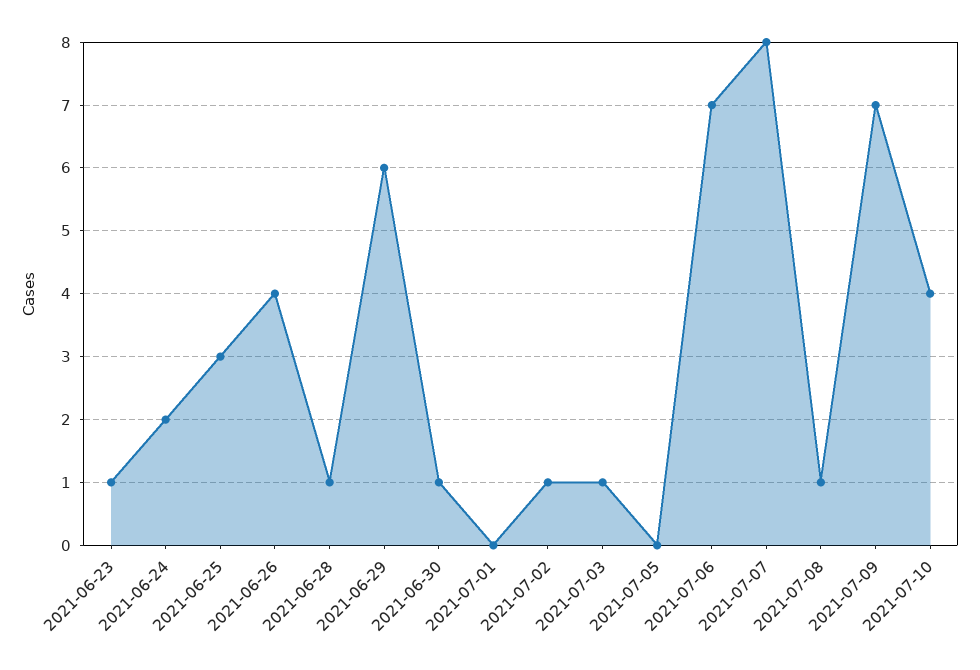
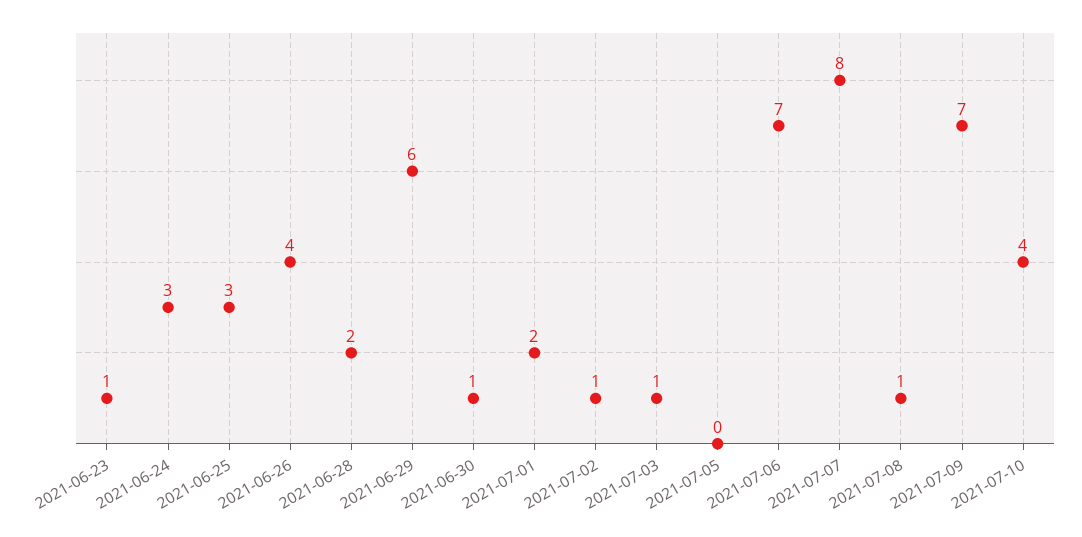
  {
    "2021-06-23": 1,
-   "2021-06-24": 2,
+   "2021-06-24": 3,
    "2021-06-25": 3,
    "2021-06-26": 4,
-   "2021-06-28": 1,
+   "2021-06-28": 2,
    "2021-06-29": 6,
    "2021-06-30": 1,
-   "2021-07-01": 0,
+   "2021-07-01": 2,
    "2021-07-02": 1,
    "2021-07-03": 1,
    "2021-07-05": 0,
    "2021-07-06": 7,
    "2021-07-07": 8,
    "2021-07-08": 1,
    "2021-07-09": 7,
    "2021-07-10": 4
  }

